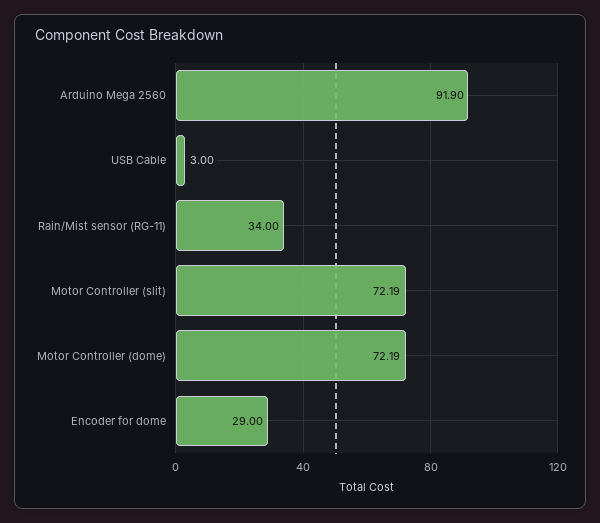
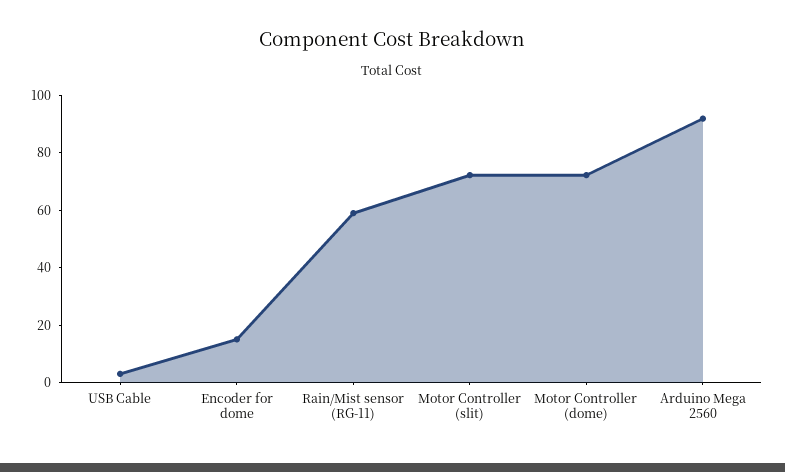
  {
    "Arduino Mega 2560": 91.9,
    "USB Cable": 3,
-   "Rain/Mist sensor (RG-11)": 34,
+   "Rain/Mist sensor (RG-11)": 60,
    "Motor Controller (slit)": 72.19,
    "Motor Controller (dome)": 72.19,
-   "Encoder for dome": 29
+   "Encoder for dome": 15
  }

